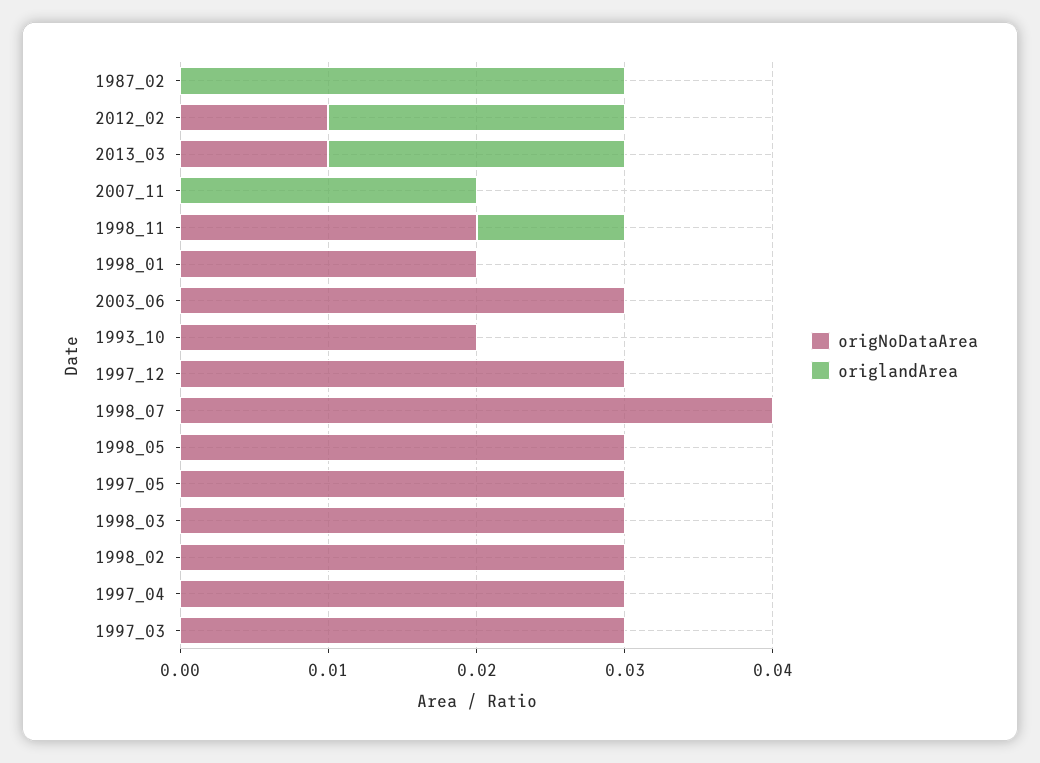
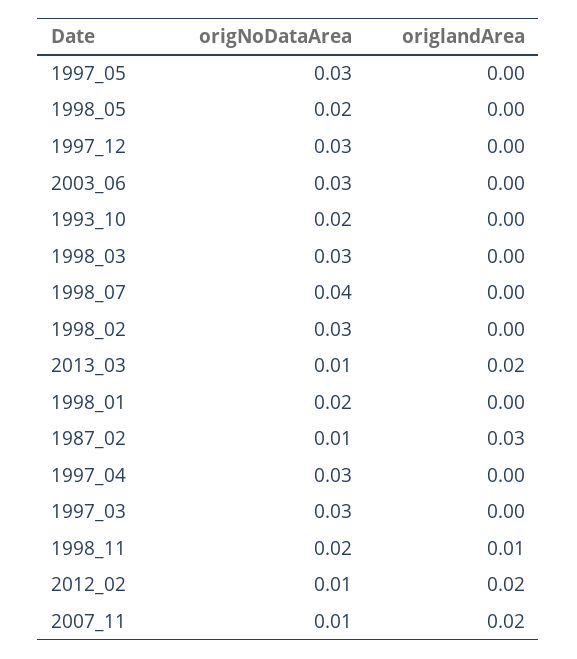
  {
    "origNoDataArea": {
-     "1987_02": 0,
+     "1987_02": 0.01,
      "2012_02": 0.01,
      "2013_03": 0.01,
-     "2007_11": 0,
+     "2007_11": 0.01,
      "1998_11": 0.02,
      "1998_01": 0.02,
      "2003_06": 0.03,
      "1993_10": 0.02,
      "1997_12": 0.03,
      "1998_07": 0.04,
-     "1998_05": 0.03,
+     "1998_05": 0.02,
      "1997_05": 0.03,
      "1998_03": 0.03,
      "1998_02": 0.03,
      "1997_04": 0.03,
      "1997_03": 0.03
    },
    "origlandArea": {
      "1987_02": 0.03,
      "2012_02": 0.02,
      "2013_03": 0.02,
      "2007_11": 0.02,
      "1998_11": 0.01,
      "1998_01": 0,
      "2003_06": 0,
      "1993_10": 0,
      "1997_12": 0,
      "1998_07": 0,
      "1998_05": 0,
      "1997_05": 0,
      "1998_03": 0,
      "1998_02": 0,
      "1997_04": 0,
      "1997_03": 0
    }
  }

